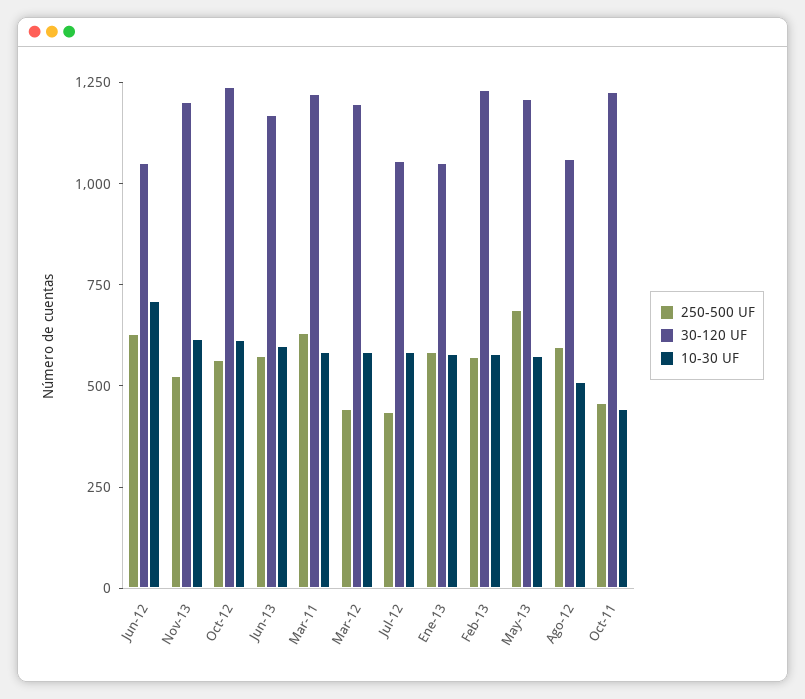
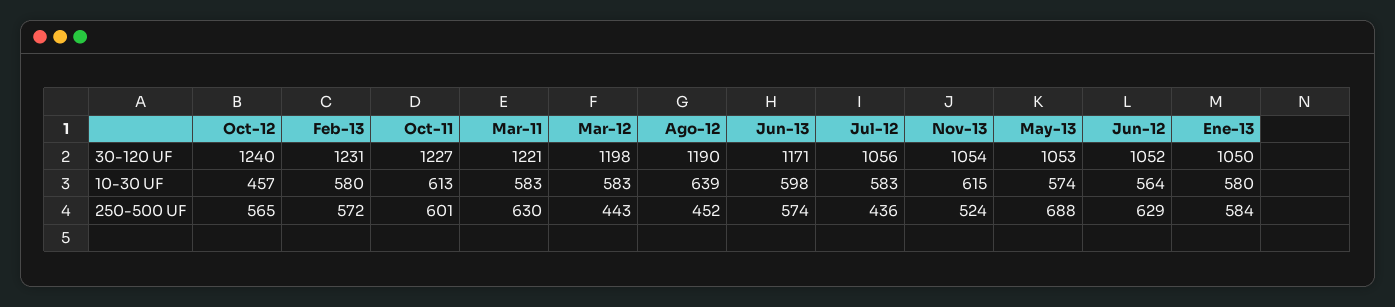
  {
    "250-500 UF": {
      "Jun-12": 629,
      "Nov-13": 524,
      "Oct-12": 565,
      "Jun-13": 574,
      "Mar-11": 630,
      "Mar-12": 443,
      "Jul-12": 436,
      "Ene-13": 584,
      "Feb-13": 572,
      "May-13": 688,
-     "Ago-12": 600,
+     "Ago-12": 452,
-     "Oct-11": 450
+     "Oct-11": 601
    },
    "30-120 UF": {
      "Jun-12": 1052,
-     "Nov-13": 1200,
+     "Nov-13": 1054,
      "Oct-12": 1240,
      "Jun-13": 1171,
      "Mar-11": 1221,
      "Mar-12": 1198,
      "Jul-12": 1056,
      "Ene-13": 1050,
      "Feb-13": 1231,
-     "May-13": 1200,
+     "May-13": 1053,
-     "Ago-12": 1050,
+     "Ago-12": 1190,
      "Oct-11": 1227
    },
    "10-30 UF": {
-     "Jun-12": 700,
+     "Jun-12": 564,
      "Nov-13": 615,
-     "Oct-12": 600,
+     "Oct-12": 457,
      "Jun-13": 598,
      "Mar-11": 583,
      "Mar-12": 583,
      "Jul-12": 583,
      "Ene-13": 580,
      "Feb-13": 580,
      "May-13": 574,
-     "Ago-12": 500,
+     "Ago-12": 639,
-     "Oct-11": 450
+     "Oct-11": 613
    }
  }

